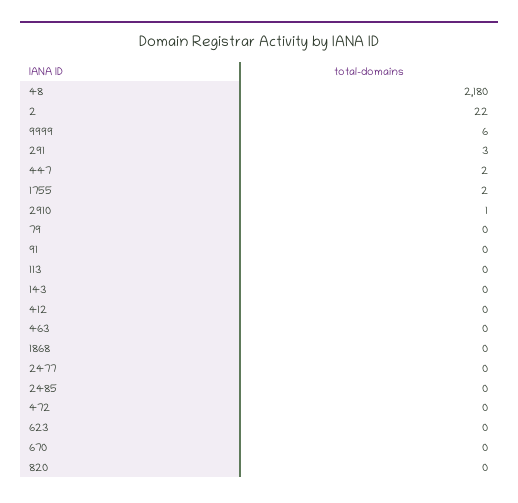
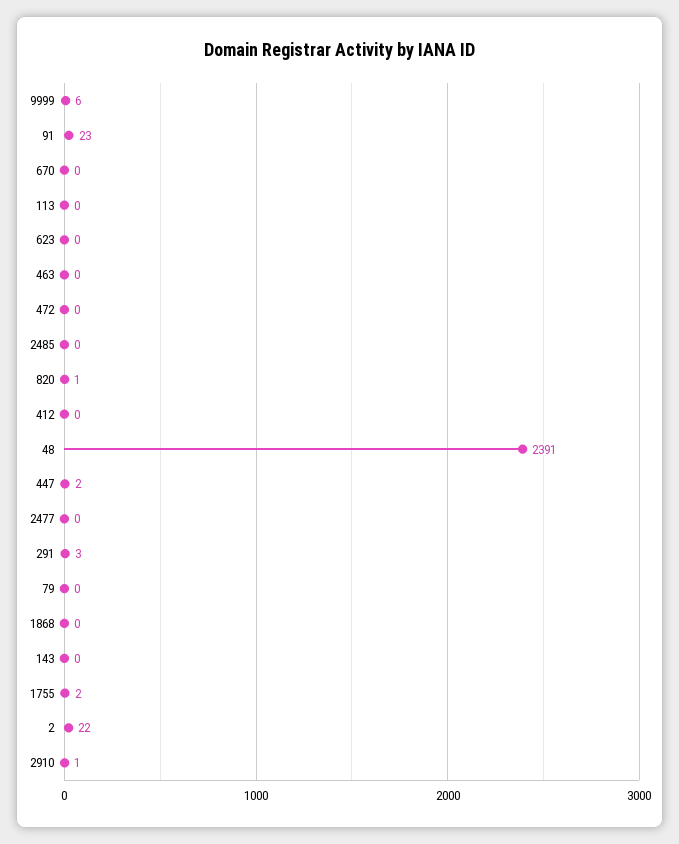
  {
-   "48": 2180,
+   "48": 2391,
    "2": 22,
    "9999": 6,
    "291": 3,
    "447": 2,
    "1755": 2,
    "2910": 1,
    "79": 0,
-   "91": 0,
+   "91": 23,
    "113": 0,
    "143": 0,
    "412": 0,
    "463": 0,
    "1868": 0,
    "2477": 0,
    "2485": 0,
    "472": 0,
    "623": 0,
    "670": 0,
-   "820": 0
+   "820": 1
  }

